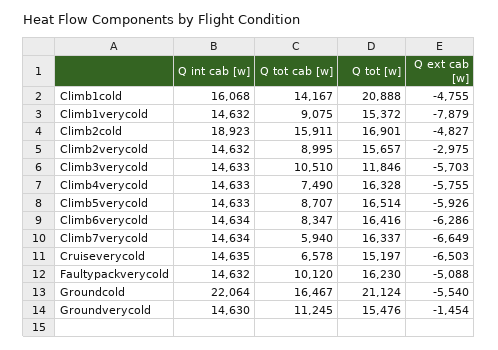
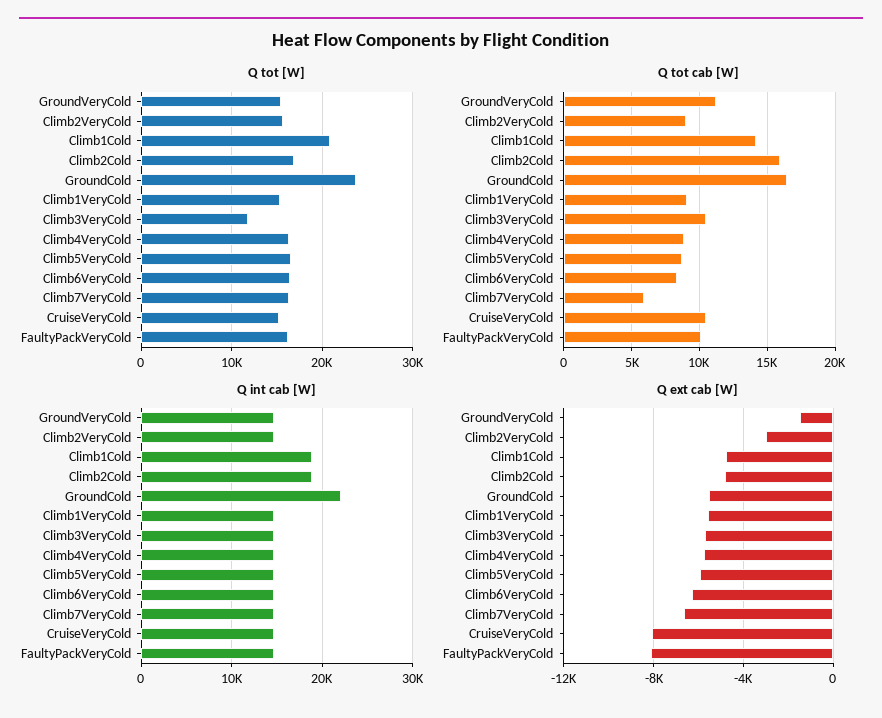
  {
    "Q int cab [w]": {
-     "Climb1cold": 16068,
+     "Climb1cold": 19000,
      "Climb1verycold": 14632,
      "Climb2cold": 18923,
      "Climb2verycold": 14632,
      "Climb3verycold": 14633,
      "Climb4verycold": 14633,
      "Climb5verycold": 14633,
      "Climb6verycold": 14634,
      "Climb7verycold": 14634,
      "Cruiseverycold": 14635,
      "Faultypackverycold": 14632,
      "Groundcold": 22064,
      "Groundverycold": 14630
    },
    "Q tot cab [w]": {
      "Climb1cold": 14167,
      "Climb1verycold": 9075,
      "Climb2cold": 15911,
      "Climb2verycold": 8995,
      "Climb3verycold": 10510,
-     "Climb4verycold": 7490,
+     "Climb4verycold": 9000,
      "Climb5verycold": 8707,
      "Climb6verycold": 8347,
      "Climb7verycold": 5940,
-     "Cruiseverycold": 6578,
+     "Cruiseverycold": 10500,
      "Faultypackverycold": 10120,
      "Groundcold": 16467,
      "Groundverycold": 11245
    },
    "Q tot [w]": {
      "Climb1cold": 20888,
      "Climb1verycold": 15372,
      "Climb2cold": 16901,
      "Climb2verycold": 15657,
      "Climb3verycold": 11846,
      "Climb4verycold": 16328,
      "Climb5verycold": 16514,
      "Climb6verycold": 16416,
      "Climb7verycold": 16337,
      "Cruiseverycold": 15197,
      "Faultypackverycold": 16230,
-     "Groundcold": 21124,
+     "Groundcold": 24000,
      "Groundverycold": 15476
    },
    "Q ext cab [w]": {
      "Climb1cold": -4755,
-     "Climb1verycold": -7879,
+     "Climb1verycold": -5500,
      "Climb2cold": -4827,
      "Climb2verycold": -2975,
      "Climb3verycold": -5703,
      "Climb4verycold": -5755,
      "Climb5verycold": -5926,
      "Climb6verycold": -6286,
      "Climb7verycold": -6649,
-     "Cruiseverycold": -6503,
+     "Cruiseverycold": -8000,
-     "Faultypackverycold": -5088,
+     "Faultypackverycold": -8000,
      "Groundcold": -5540,
      "Groundverycold": -1454
    }
  }

